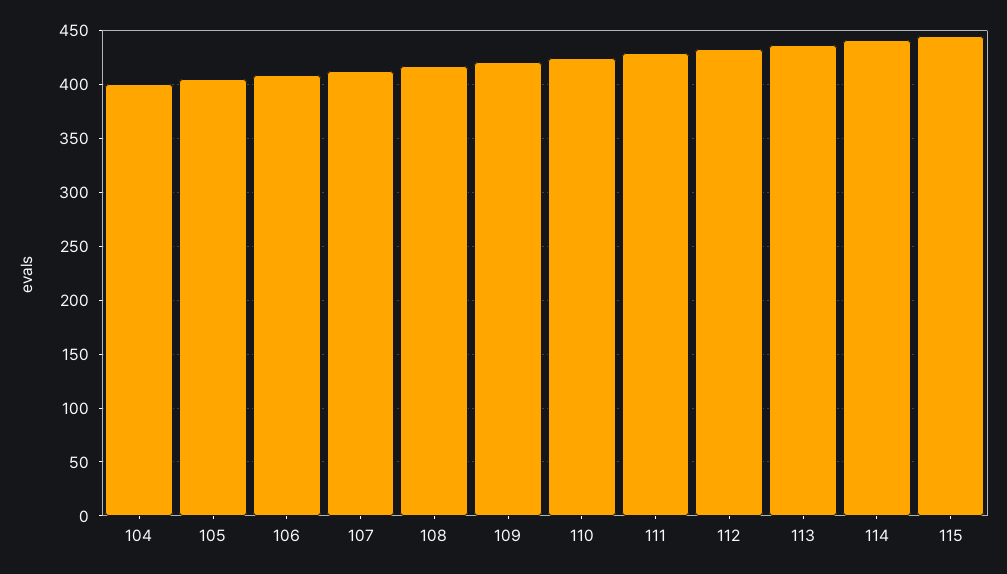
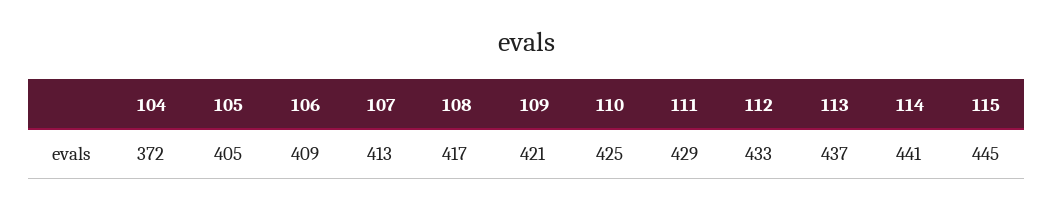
  {
-   "104": 400,
+   "104": 372,
    "105": 405,
    "106": 409,
    "107": 413,
    "108": 417,
    "109": 421,
    "110": 425,
    "111": 429,
    "112": 433,
    "113": 437,
    "114": 441,
    "115": 445
  }

